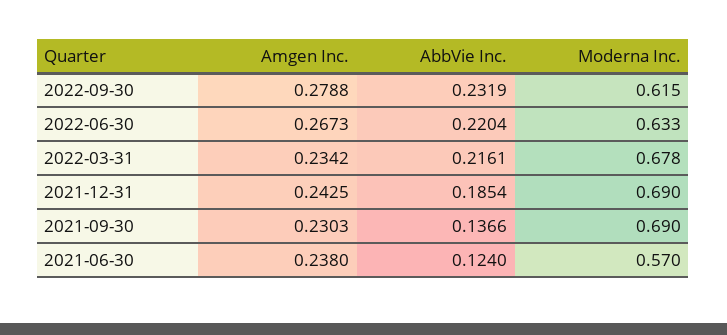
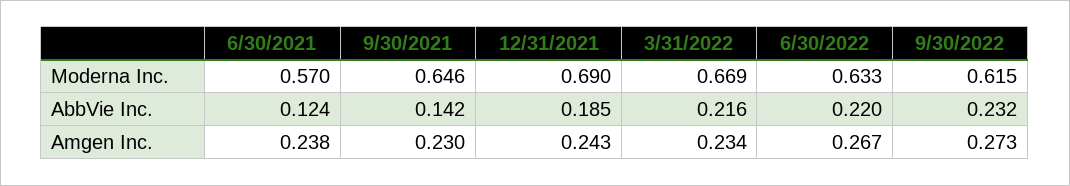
  {
    "Amgen Inc.": {
-     "2022-09-30": 0.2788,
+     "2022-09-30": 0.273,
      "2022-06-30": 0.2673,
      "2022-03-31": 0.2342,
      "2021-12-31": 0.2425,
      "2021-09-30": 0.2303,
      "2021-06-30": 0.238
    },
    "AbbVie Inc.": {
      "2022-09-30": 0.2319,
      "2022-06-30": 0.2204,
      "2022-03-31": 0.2161,
      "2021-12-31": 0.1854,
-     "2021-09-30": 0.1366,
+     "2021-09-30": 0.142,
      "2021-06-30": 0.124
    },
    "Moderna Inc.": {
      "2022-09-30": 0.615,
      "2022-06-30": 0.633,
-     "2022-03-31": 0.678,
+     "2022-03-31": 0.669,
      "2021-12-31": 0.69,
-     "2021-09-30": 0.69,
+     "2021-09-30": 0.646,
      "2021-06-30": 0.57
    }
  }

